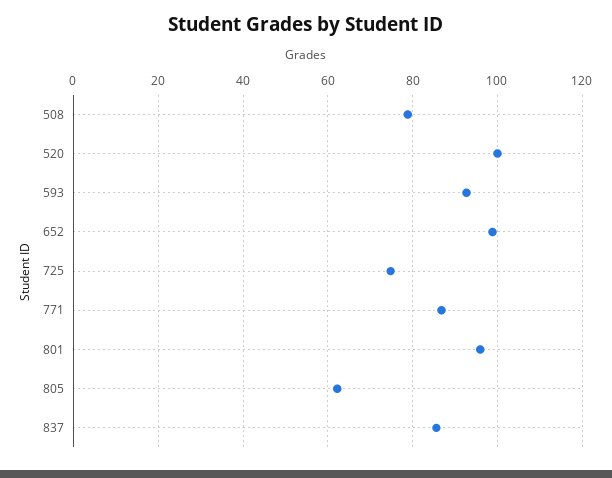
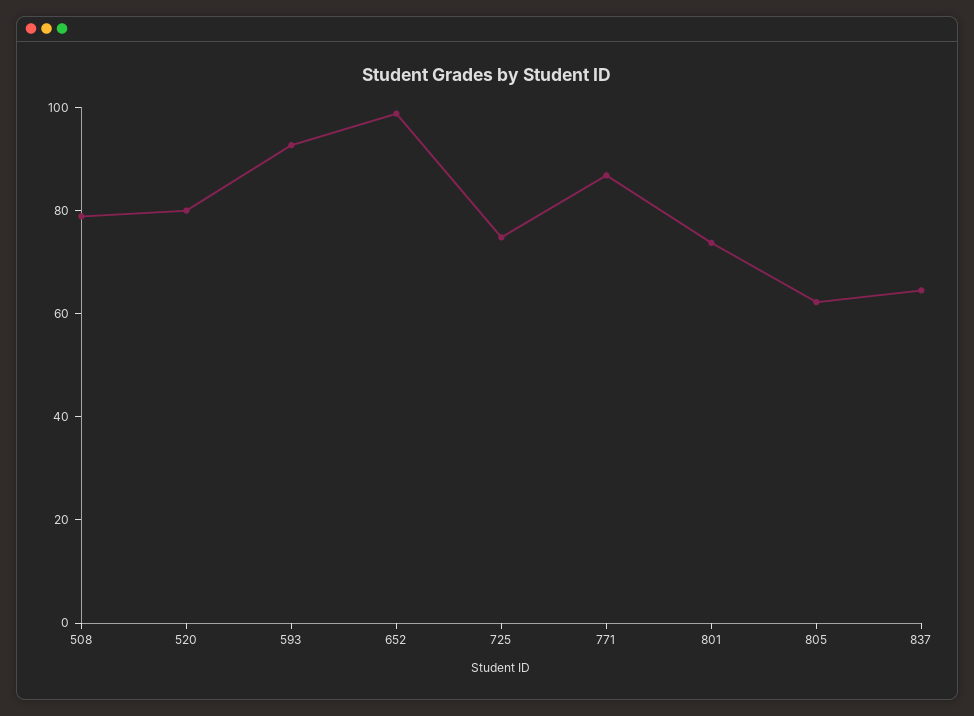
  {
    "508": 78,
-   "520": 100,
+   "520": 80,
    "593": 92,
    "652": 98,
    "725": 74,
    "771": 86,
-   "801": 96,
+   "801": 75,
    "805": 62,
-   "837": 86
+   "837": 65
  }

